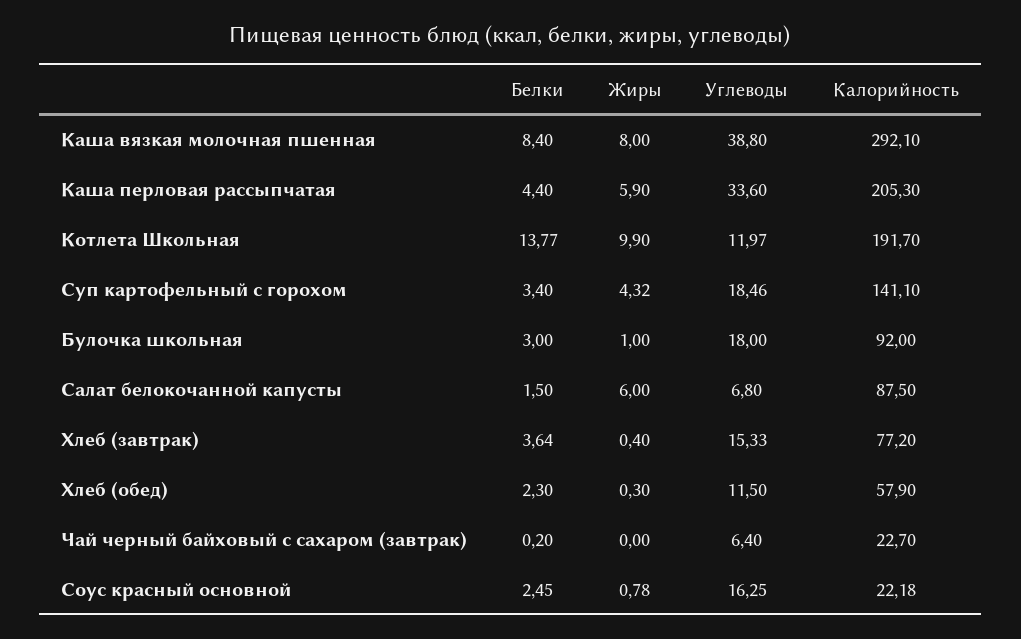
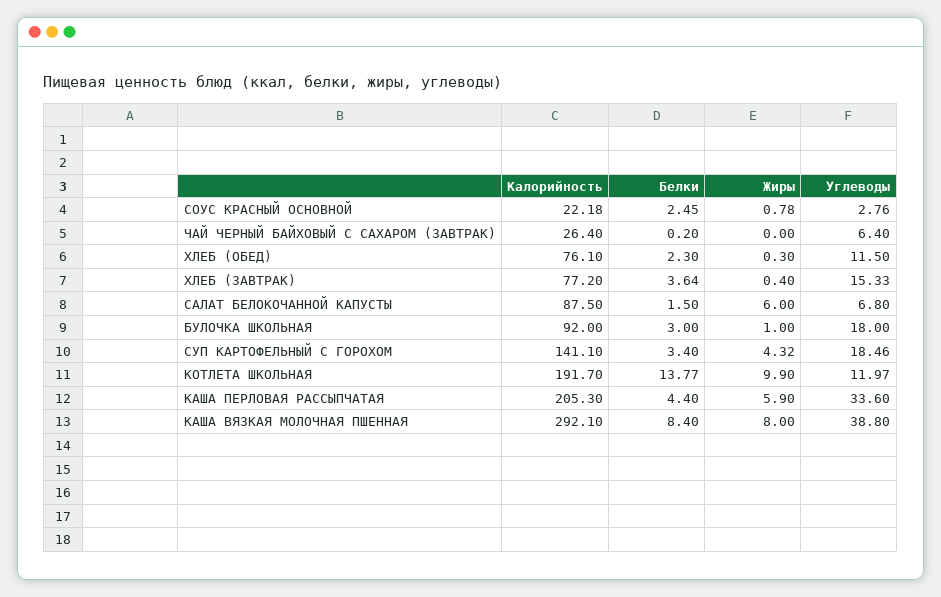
  {
    "Белки": {
      "Каша вязкая молочная пшенная": 8.4,
      "Каша перловая рассыпчатая": 4.4,
      "Котлета Школьная": 13.77,
      "Суп картофельный с горохом": 3.4,
      "Булочка школьная": 3,
      "Салат белокочанной капусты": 1.5,
      "Хлеб (завтрак)": 3.64,
      "Хлеб (обед)": 2.3,
      "Чай черный байховый с сахаром (завтрак)": 0.2,
      "Соус красный основной": 2.45
    },
    "Жиры": {
      "Каша вязкая молочная пшенная": 8,
      "Каша перловая рассыпчатая": 5.9,
      "Котлета Школьная": 9.9,
      "Суп картофельный с горохом": 4.32,
      "Булочка школьная": 1,
      "Салат белокочанной капусты": 6,
      "Хлеб (завтрак)": 0.4,
      "Хлеб (обед)": 0.3,
      "Чай черный байховый с сахаром (завтрак)": 0,
      "Соус красный основной": 0.78
    },
    "Углеводы": {
      "Каша вязкая молочная пшенная": 38.8,
      "Каша перловая рассыпчатая": 33.6,
      "Котлета Школьная": 11.97,
      "Суп картофельный с горохом": 18.46,
      "Булочка школьная": 18,
      "Салат белокочанной капусты": 6.8,
      "Хлеб (завтрак)": 15.33,
      "Хлеб (обед)": 11.5,
      "Чай черный байховый с сахаром (завтрак)": 6.4,
-     "Соус красный основной": 16.25
+     "Соус красный основной": 2.76
    },
    "Калорийность": {
      "Каша вязкая молочная пшенная": 292.1,
      "Каша перловая рассыпчатая": 205.3,
      "Котлета Школьная": 191.7,
      "Суп картофельный с горохом": 141.1,
      "Булочка школьная": 92,
      "Салат белокочанной капусты": 87.5,
      "Хлеб (завтрак)": 77.2,
-     "Хлеб (обед)": 57.9,
+     "Хлеб (обед)": 76.1,
-     "Чай черный байховый с сахаром (завтрак)": 22.7,
+     "Чай черный байховый с сахаром (завтрак)": 26.4,
      "Соус красный основной": 22.18
    }
  }

